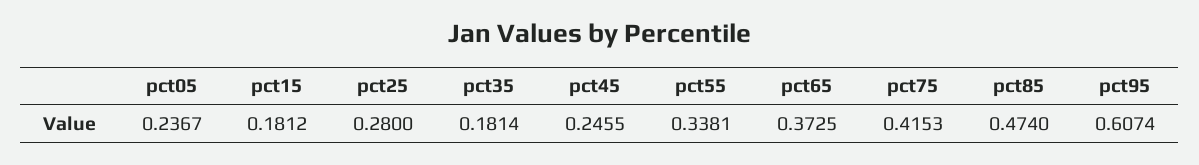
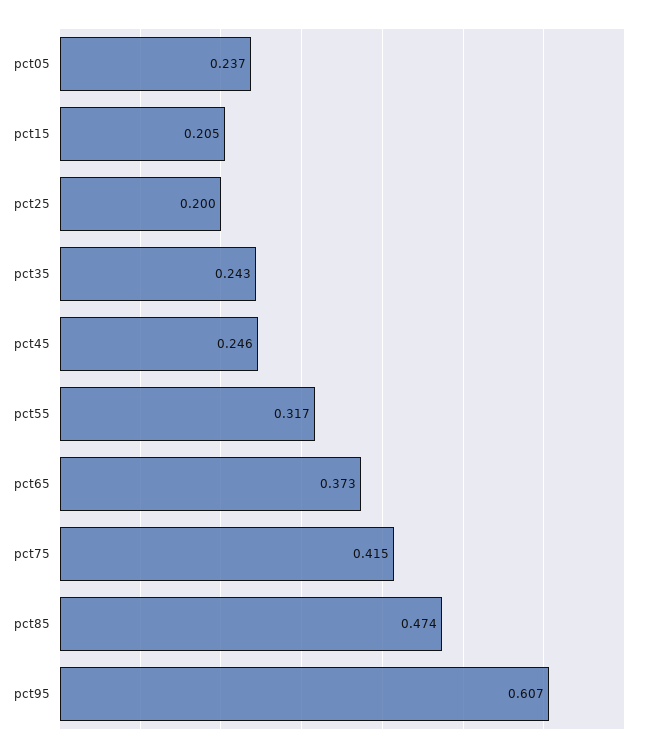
  {
    "pct05": 0.2367,
-   "pct15": 0.1812,
+   "pct15": 0.205,
-   "pct25": 0.28,
+   "pct25": 0.2,
-   "pct35": 0.1814,
+   "pct35": 0.243,
    "pct45": 0.2455,
-   "pct55": 0.3381,
+   "pct55": 0.317,
    "pct65": 0.3725,
    "pct75": 0.4153,
    "pct85": 0.474,
    "pct95": 0.6074
  }

